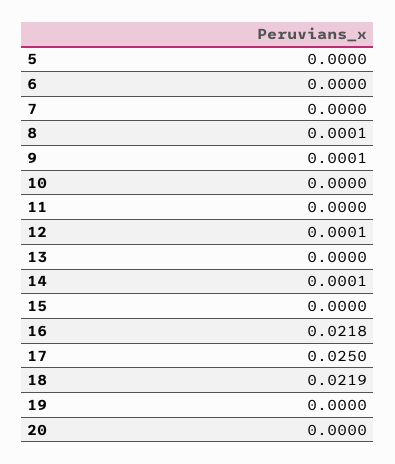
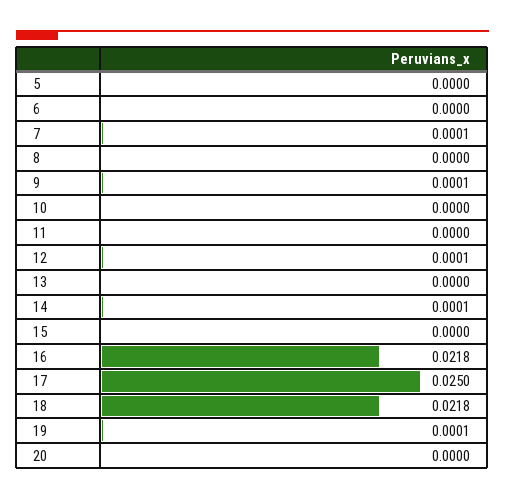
  {
    "5": 0,
    "6": 0,
-   "7": 0,
+   "7": 0.0001,
-   "8": 0.0001,
+   "8": 0,
    "9": 0.0001,
    "10": 0,
    "11": 0,
    "12": 0.0001,
    "13": 0,
    "14": 0.0001,
    "15": 0,
    "16": 0.0218,
    "17": 0.025,
-   "18": 0.0219,
+   "18": 0.0218,
-   "19": 0,
+   "19": 0.0001,
    "20": 0
  }

